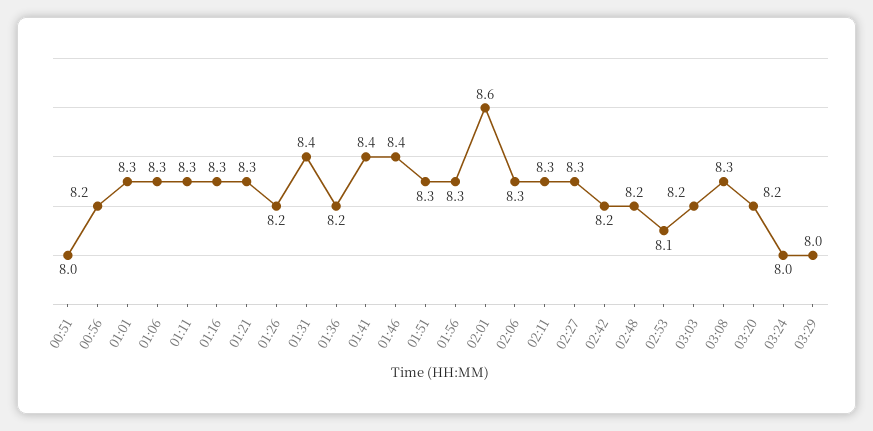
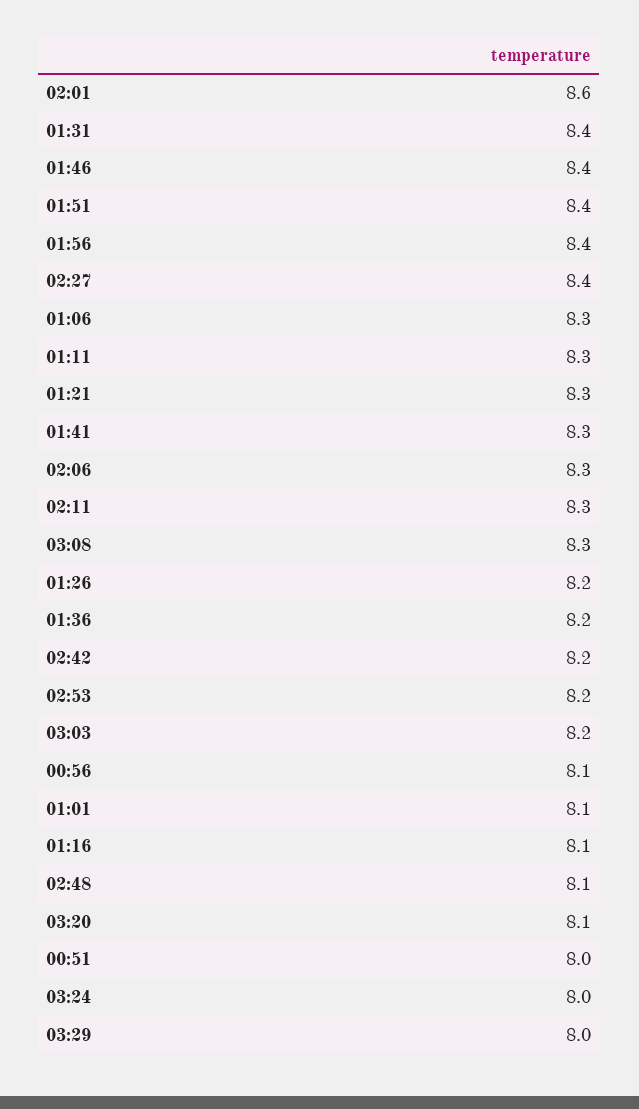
  {
    "00:51": 8,
-   "00:56": 8.2,
+   "00:56": 8.1,
-   "01:01": 8.3,
+   "01:01": 8.1,
    "01:06": 8.3,
    "01:11": 8.3,
-   "01:16": 8.3,
+   "01:16": 8.1,
    "01:21": 8.3,
    "01:26": 8.2,
    "01:31": 8.4,
    "01:36": 8.2,
-   "01:41": 8.4,
+   "01:41": 8.3,
    "01:46": 8.4,
-   "01:51": 8.3,
+   "01:51": 8.4,
-   "01:56": 8.3,
+   "01:56": 8.4,
    "02:01": 8.6,
    "02:06": 8.3,
    "02:11": 8.3,
-   "02:27": 8.3,
+   "02:27": 8.4,
    "02:42": 8.2,
-   "02:48": 8.2,
+   "02:48": 8.1,
-   "02:53": 8.1,
+   "02:53": 8.2,
    "03:03": 8.2,
    "03:08": 8.3,
-   "03:20": 8.2,
+   "03:20": 8.1,
    "03:24": 8,
    "03:29": 8
  }

